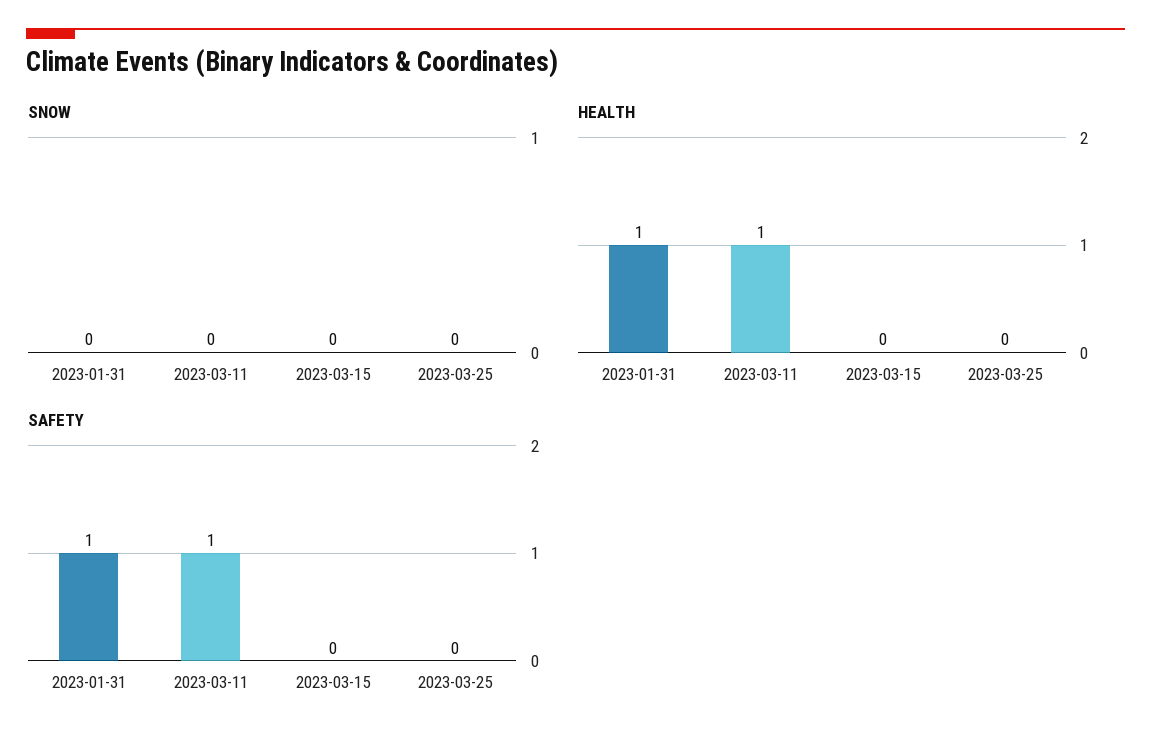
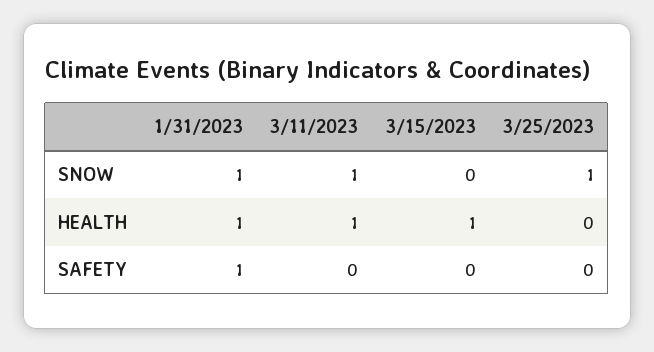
  {
    "SNOW": {
-     "2023-01-31": 0,
+     "2023-01-31": 1,
-     "2023-03-11": 0,
+     "2023-03-11": 1,
      "2023-03-15": 0,
-     "2023-03-25": 0
+     "2023-03-25": 1
    },
    "HEALTH": {
      "2023-01-31": 1,
      "2023-03-11": 1,
-     "2023-03-15": 0,
+     "2023-03-15": 1,
      "2023-03-25": 0
    },
    "SAFETY": {
      "2023-01-31": 1,
-     "2023-03-11": 1,
+     "2023-03-11": 0,
      "2023-03-15": 0,
      "2023-03-25": 0
    }
  }

